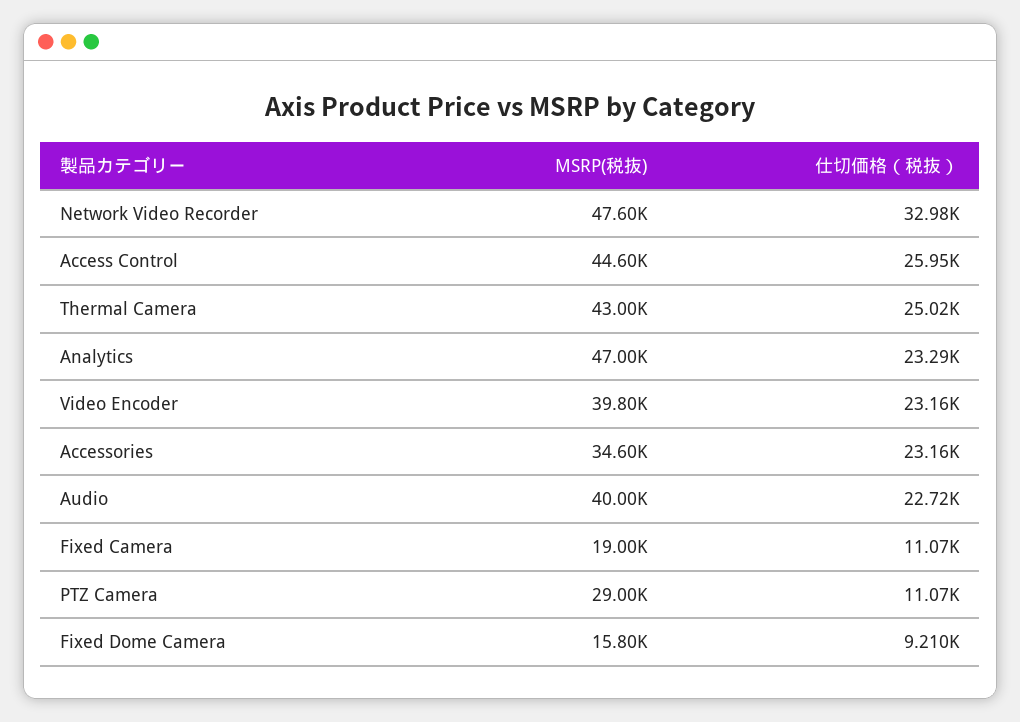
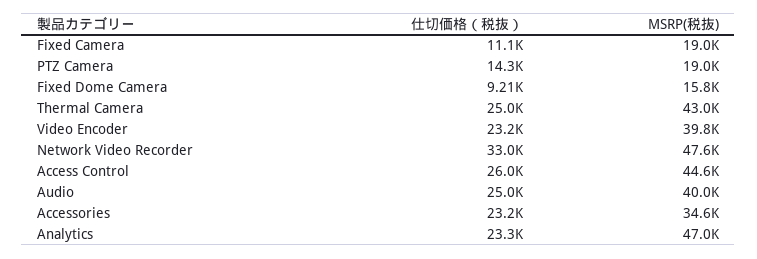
  {
    "MSRP(税抜)": {
      "Network Video Recorder": 47600,
      "Access Control": 44600,
      "Thermal Camera": 43000,
      "Analytics": 47000,
      "Video Encoder": 39800,
      "Accessories": 34600,
      "Audio": 40000,
      "Fixed Camera": 19000,
-     "PTZ Camera": 29000,
+     "PTZ Camera": 19000,
      "Fixed Dome Camera": 15800
    },
    "仕切価格（税抜）": {
      "Network Video Recorder": 32980,
      "Access Control": 25950,
      "Thermal Camera": 25020,
      "Analytics": 23290,
      "Video Encoder": 23160,
      "Accessories": 23160,
-     "Audio": 22720,
+     "Audio": 25000,
      "Fixed Camera": 11070,
-     "PTZ Camera": 11070,
+     "PTZ Camera": 14300,
      "Fixed Dome Camera": 9210
    }
  }

